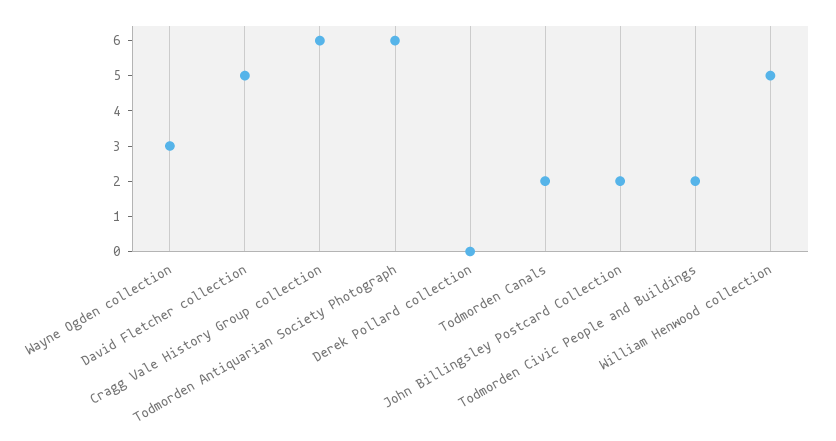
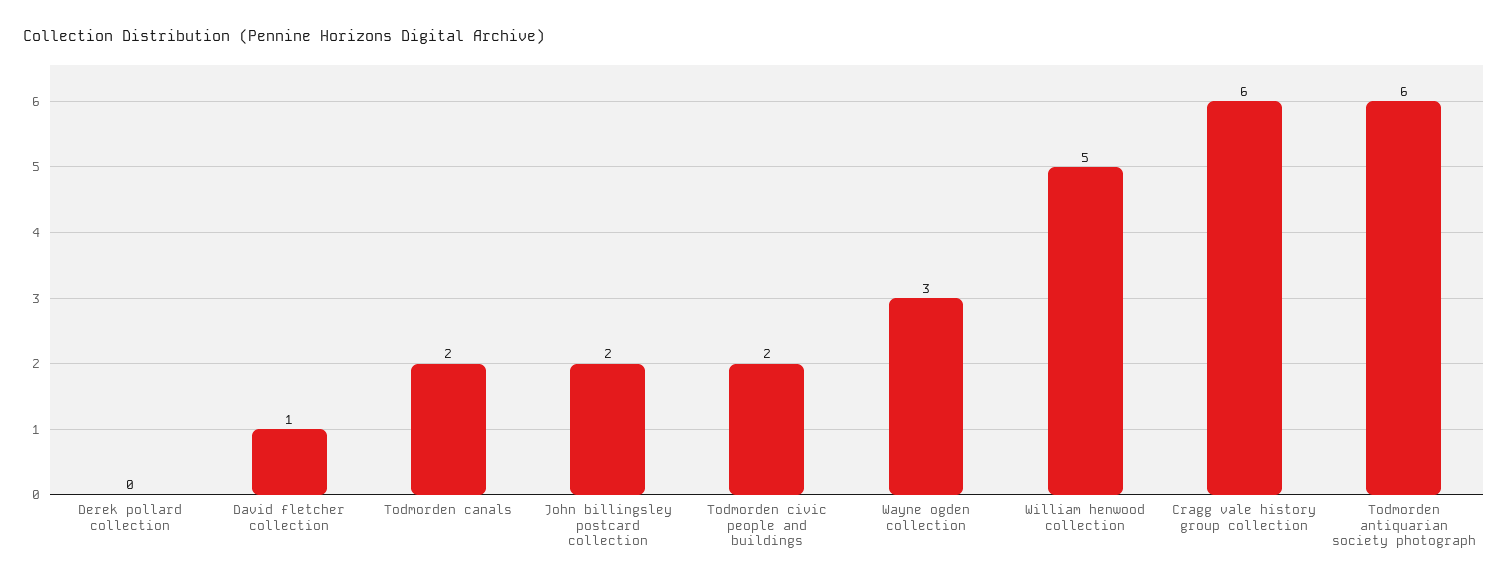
  {
    "Wayne Ogden collection": 3,
-   "David Fletcher collection": 5,
+   "David Fletcher collection": 1,
    "Cragg Vale History Group collection": 6,
    "Todmorden Antiquarian Society Photograph": 6,
    "Derek Pollard collection": 0,
    "Todmorden Canals": 2,
    "John Billingsley Postcard Collection": 2,
    "Todmorden Civic People and Buildings": 2,
    "William Henwood collection": 5
  }

